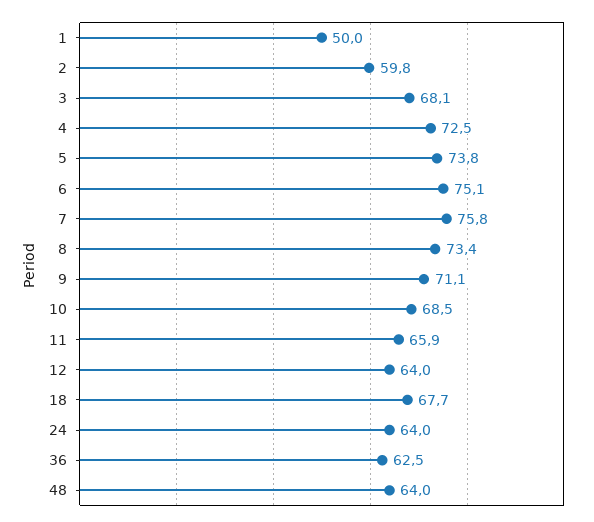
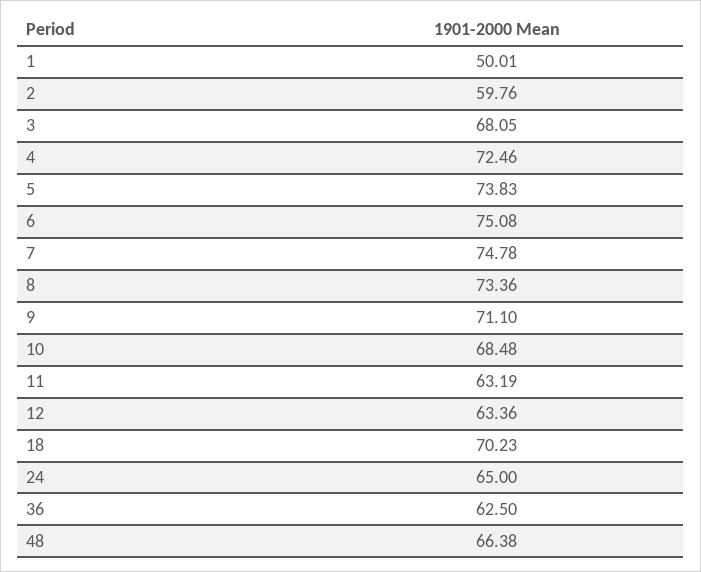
  {
    "1": 50.01,
    "2": 59.76,
    "3": 68.05,
    "4": 72.46,
    "5": 73.83,
    "6": 75.08,
-   "7": 75.8,
+   "7": 74.78,
    "8": 73.36,
    "9": 71.1,
    "10": 68.48,
-   "11": 65.9,
+   "11": 63.19,
-   "12": 64,
+   "12": 63.36,
-   "18": 67.7,
+   "18": 70.23,
-   "24": 64,
+   "24": 65,
    "36": 62.5,
-   "48": 64
+   "48": 66.38
  }

